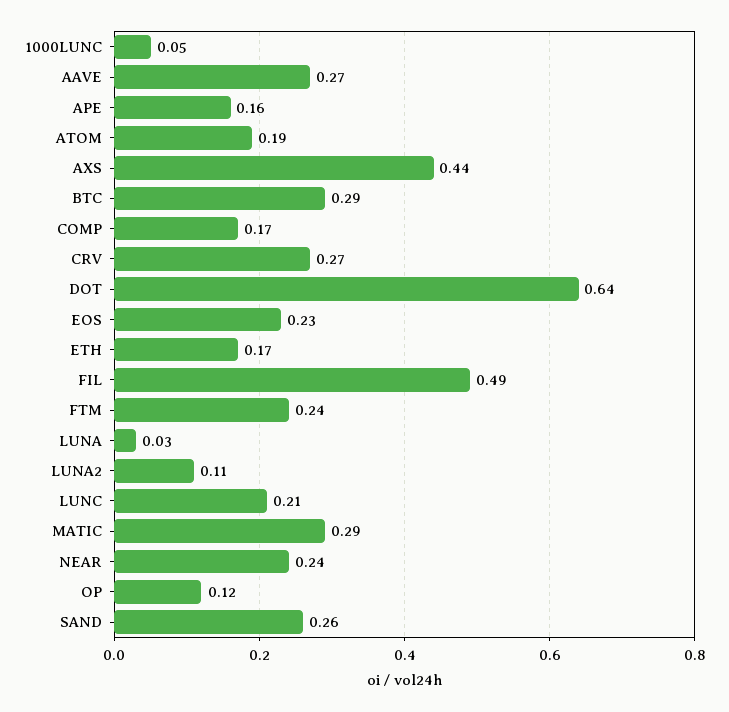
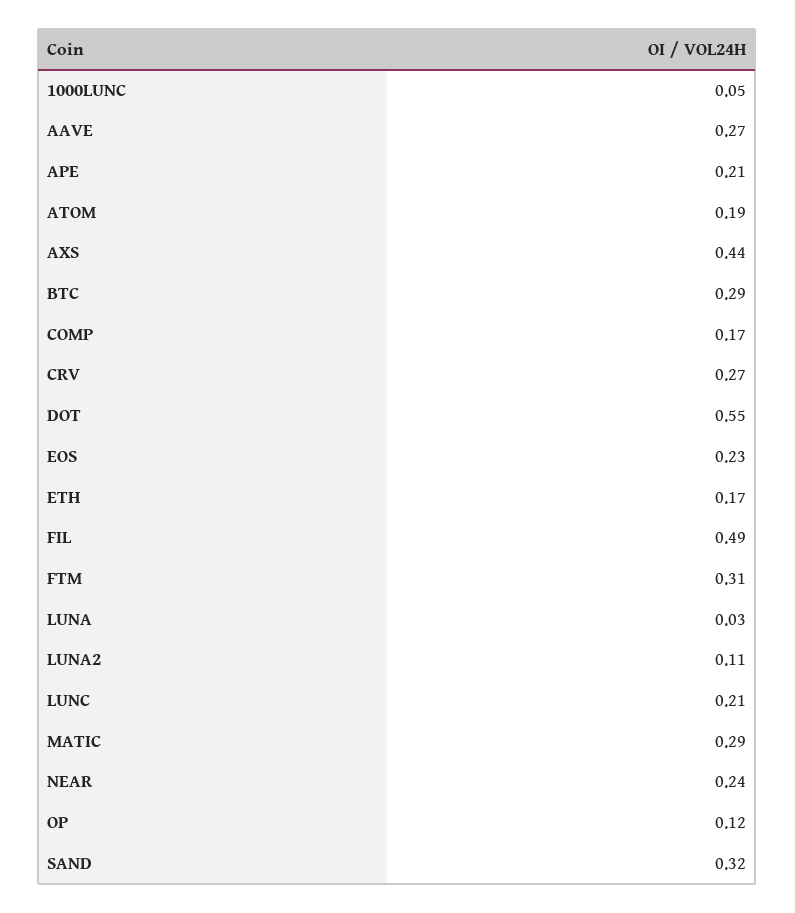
  {
    "1000LUNC": 0.05,
    "AAVE": 0.27,
-   "APE": 0.16,
+   "APE": 0.21,
    "ATOM": 0.19,
    "AXS": 0.44,
    "BTC": 0.29,
    "COMP": 0.17,
    "CRV": 0.27,
-   "DOT": 0.64,
+   "DOT": 0.55,
    "EOS": 0.23,
    "ETH": 0.17,
    "FIL": 0.49,
-   "FTM": 0.24,
+   "FTM": 0.31,
    "LUNA": 0.03,
    "LUNA2": 0.11,
    "LUNC": 0.21,
    "MATIC": 0.29,
    "NEAR": 0.24,
    "OP": 0.12,
-   "SAND": 0.26
+   "SAND": 0.32
  }

